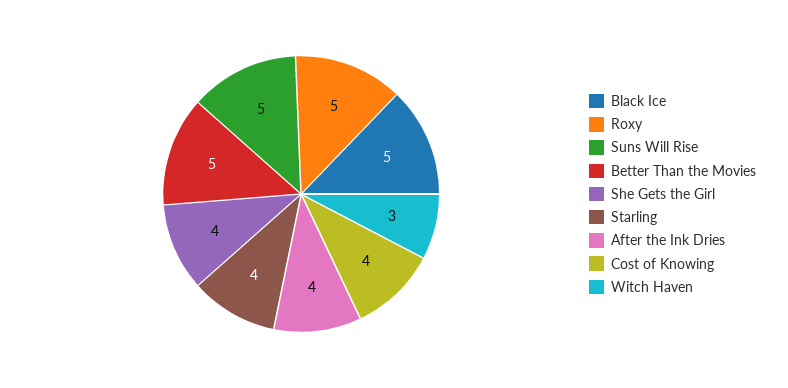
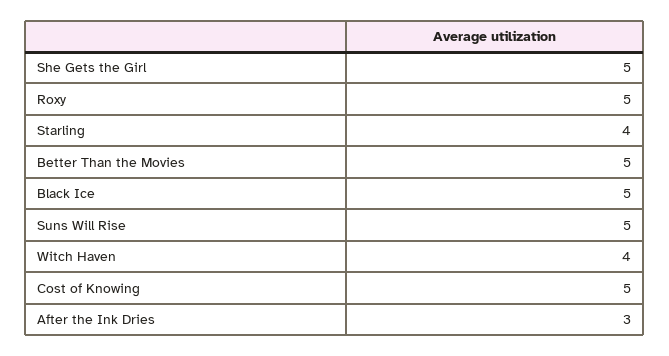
  {
    "Black Ice": 5,
    "Roxy": 5,
    "Suns Will Rise": 5,
    "Better Than the Movies": 5,
-   "She Gets the Girl": 4,
+   "She Gets the Girl": 5,
    "Starling": 4,
-   "After the Ink Dries": 4,
+   "After the Ink Dries": 3,
-   "Cost of Knowing": 4,
+   "Cost of Knowing": 5,
-   "Witch Haven": 3
+   "Witch Haven": 4
  }

